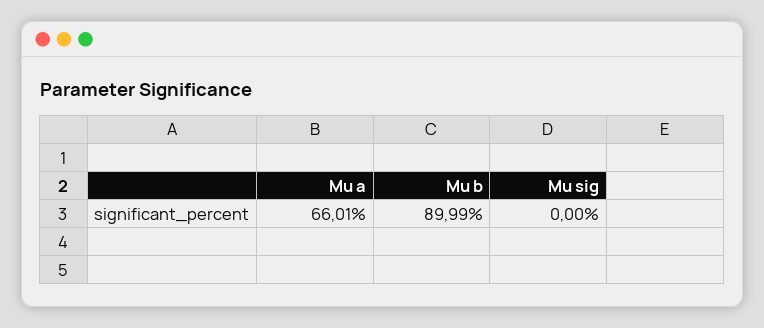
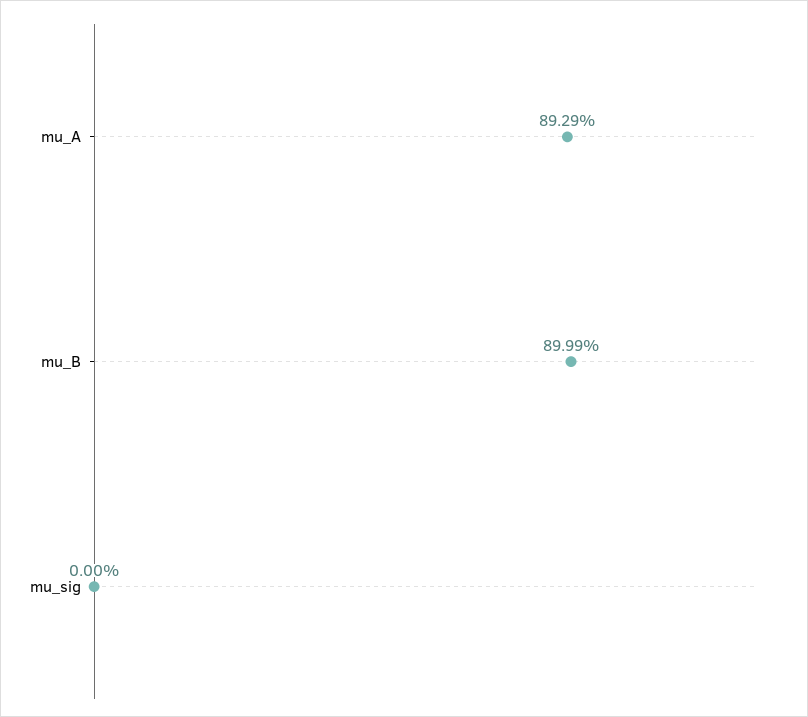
  {
-   "Mu a": 66.01,
+   "Mu a": 89.29,
    "Mu b": 89.99,
    "Mu sig": 0
  }

